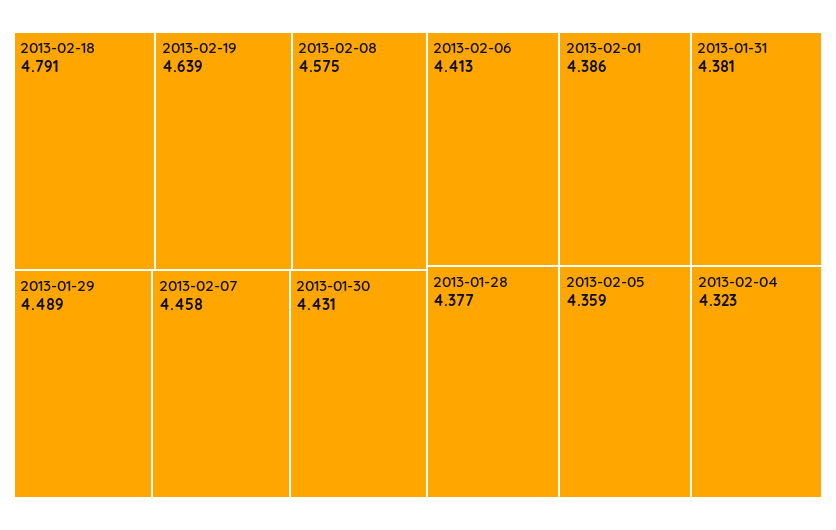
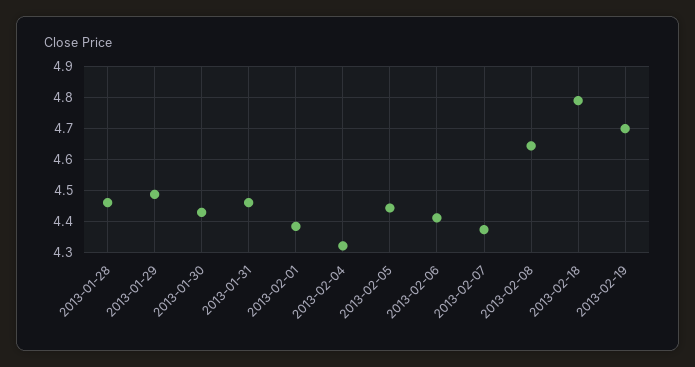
  {
    "2013-02-18": 4.791,
-   "2013-02-19": 4.639,
+   "2013-02-19": 4.7,
-   "2013-02-08": 4.575,
+   "2013-02-08": 4.64,
    "2013-01-29": 4.489,
-   "2013-02-07": 4.458,
+   "2013-02-07": 4.38,
    "2013-01-30": 4.431,
    "2013-02-06": 4.413,
    "2013-02-01": 4.386,
-   "2013-01-31": 4.381,
+   "2013-01-31": 4.46,
-   "2013-01-28": 4.377,
+   "2013-01-28": 4.46,
-   "2013-02-05": 4.359,
+   "2013-02-05": 4.44,
    "2013-02-04": 4.323
  }

